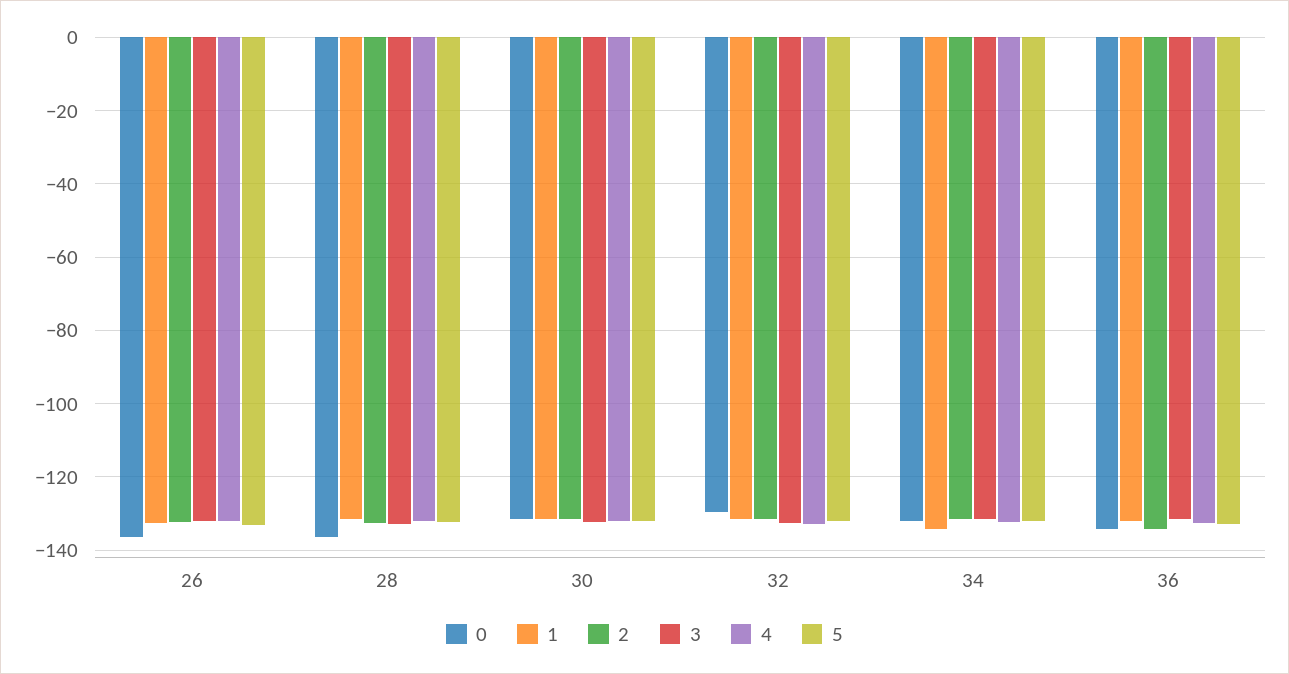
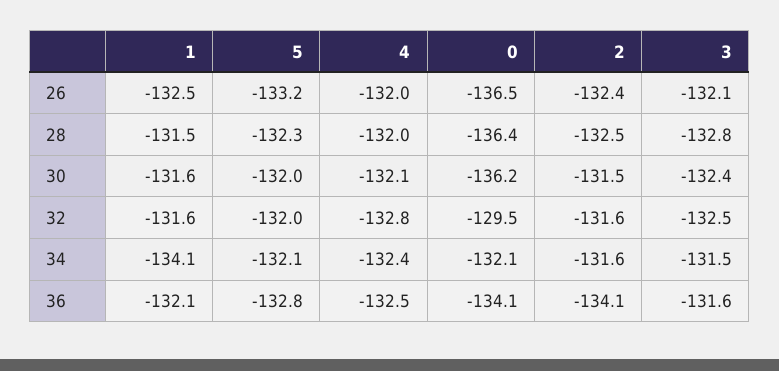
  {
    "0": {
      "26": -136.5,
      "28": -136.4,
-     "30": -132,
+     "30": -136.2,
      "32": -129.5,
      "34": -132.1,
      "36": -134.1
    },
    "1": {
      "26": -132.5,
      "28": -131.5,
      "30": -131.6,
      "32": -131.6,
      "34": -134.1,
      "36": -132.1
    },
    "2": {
      "26": -132.4,
      "28": -132.5,
      "30": -131.5,
      "32": -131.6,
      "34": -131.6,
      "36": -134.1
    },
    "3": {
      "26": -132.1,
      "28": -132.8,
      "30": -132.4,
      "32": -132.5,
      "34": -131.5,
      "36": -131.6
    },
    "4": {
      "26": -132,
      "28": -132,
      "30": -132.1,
      "32": -132.8,
      "34": -132.4,
      "36": -132.5
    },
    "5": {
      "26": -133.2,
      "28": -132.3,
      "30": -132,
      "32": -132,
      "34": -132.1,
      "36": -132.8
    }
  }

